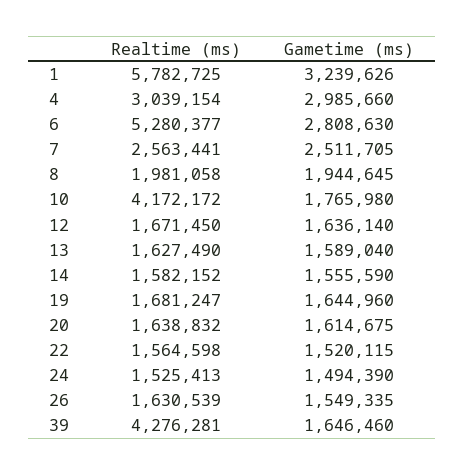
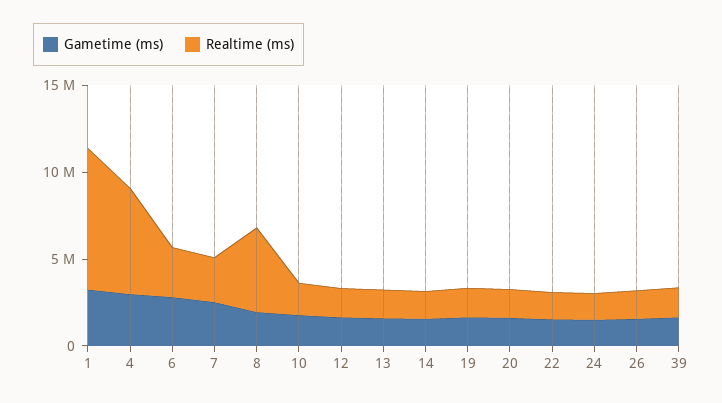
  {
    "Realtime (ms)": {
-     "1": 5782725,
+     "1": 8000000,
-     "4": 3039154,
+     "4": 6000000,
-     "6": 5280377,
+     "6": 3000000,
      "7": 2563441,
-     "8": 1981058,
+     "8": 5000000,
-     "10": 4172172,
+     "10": 2000000,
      "12": 1671450,
      "13": 1627490,
      "14": 1582152,
      "19": 1681247,
      "20": 1638832,
      "22": 1564598,
      "24": 1525413,
      "26": 1630539,
-     "39": 4276281
+     "39": 2000000
    },
    "Gametime (ms)": {
      "1": 3239626,
      "4": 2985660,
      "6": 2808630,
      "7": 2511705,
      "8": 1944645,
      "10": 1765980,
      "12": 1636140,
      "13": 1589040,
      "14": 1555590,
      "19": 1644960,
      "20": 1614675,
      "22": 1520115,
      "24": 1494390,
      "26": 1549335,
      "39": 1646460
    }
  }

